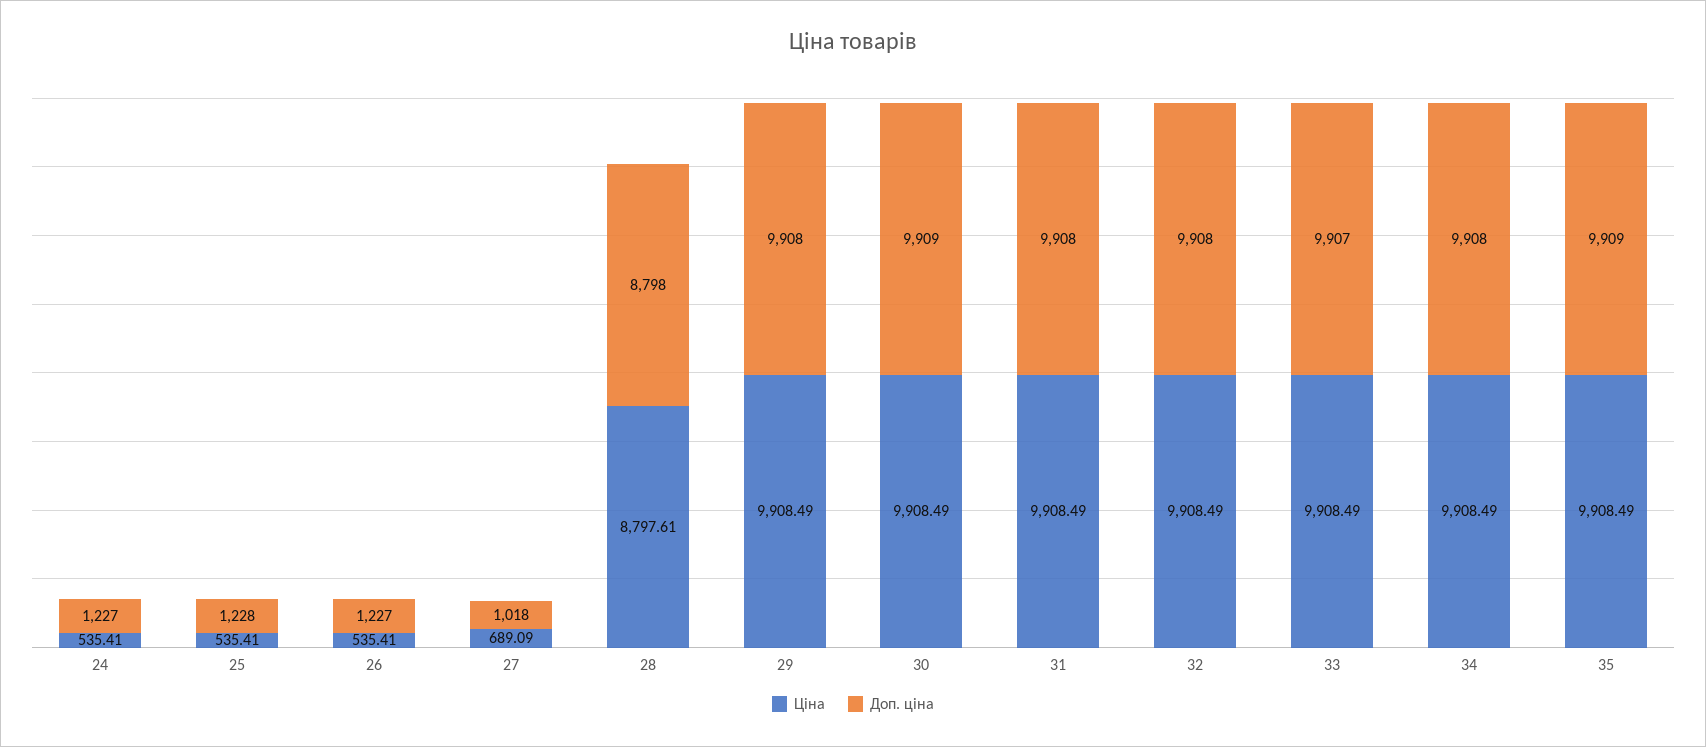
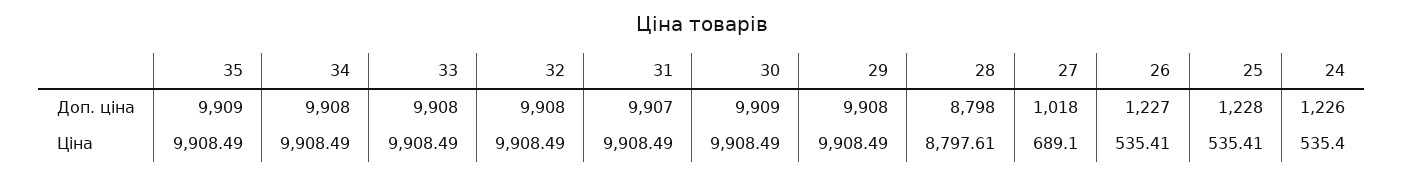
  {
    "Ціна": {
-     "24": 535.41,
+     "24": 535.4,
      "25": 535.41,
      "26": 535.41,
-     "27": 689.09,
+     "27": 689.1,
      "28": 8797.61,
      "29": 9908.49,
      "30": 9908.49,
      "31": 9908.49,
      "32": 9908.49,
      "33": 9908.49,
      "34": 9908.49,
      "35": 9908.49
    },
    "Доп. ціна": {
-     "24": 1227,
+     "24": 1226,
      "25": 1228,
      "26": 1227,
      "27": 1018,
      "28": 8798,
      "29": 9908,
      "30": 9909,
-     "31": 9908,
+     "31": 9907,
      "32": 9908,
-     "33": 9907,
+     "33": 9908,
      "34": 9908,
      "35": 9909
    }
  }

